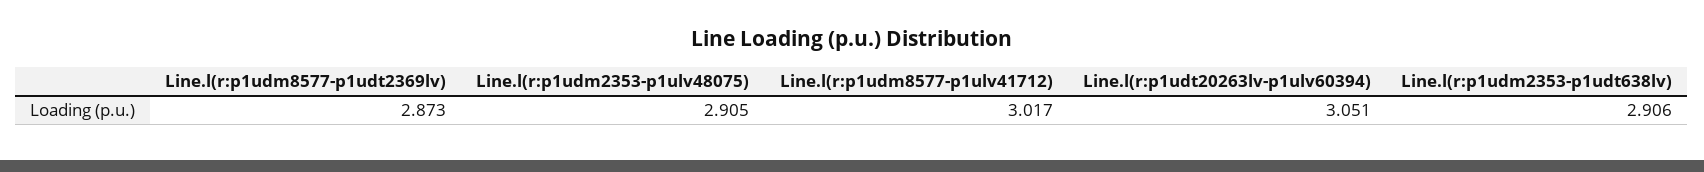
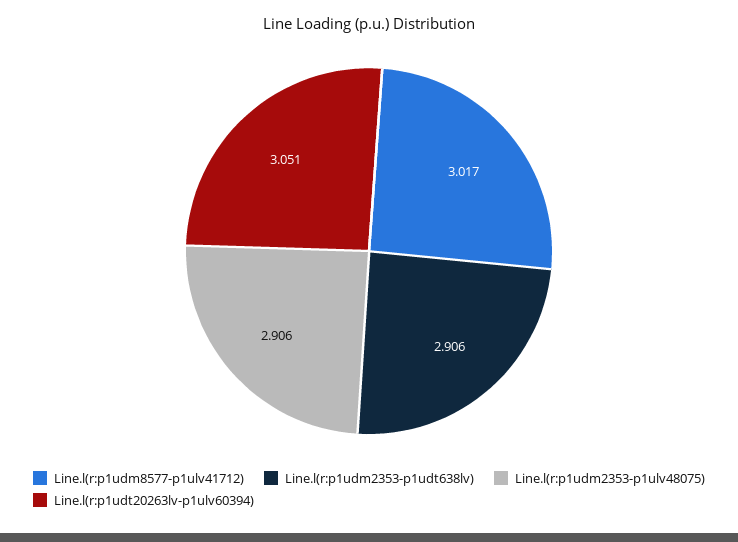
  {
-   "Line.l(r:p1udm8577-p1udt2369lv)": 2.873,
-   "Line.l(r:p1udm2353-p1ulv48075)": 2.905,
+   "Line.l(r:p1udm2353-p1ulv48075)": 2.906,
    "Line.l(r:p1udm8577-p1ulv41712)": 3.017,
    "Line.l(r:p1udt20263lv-p1ulv60394)": 3.051,
    "Line.l(r:p1udm2353-p1udt638lv)": 2.906
  }

